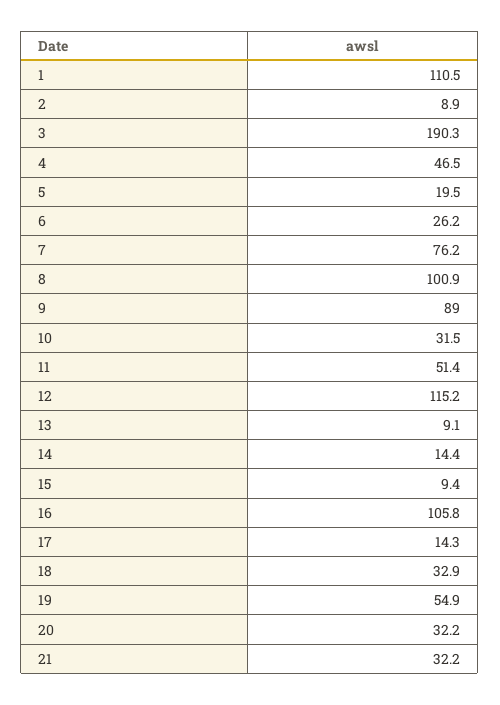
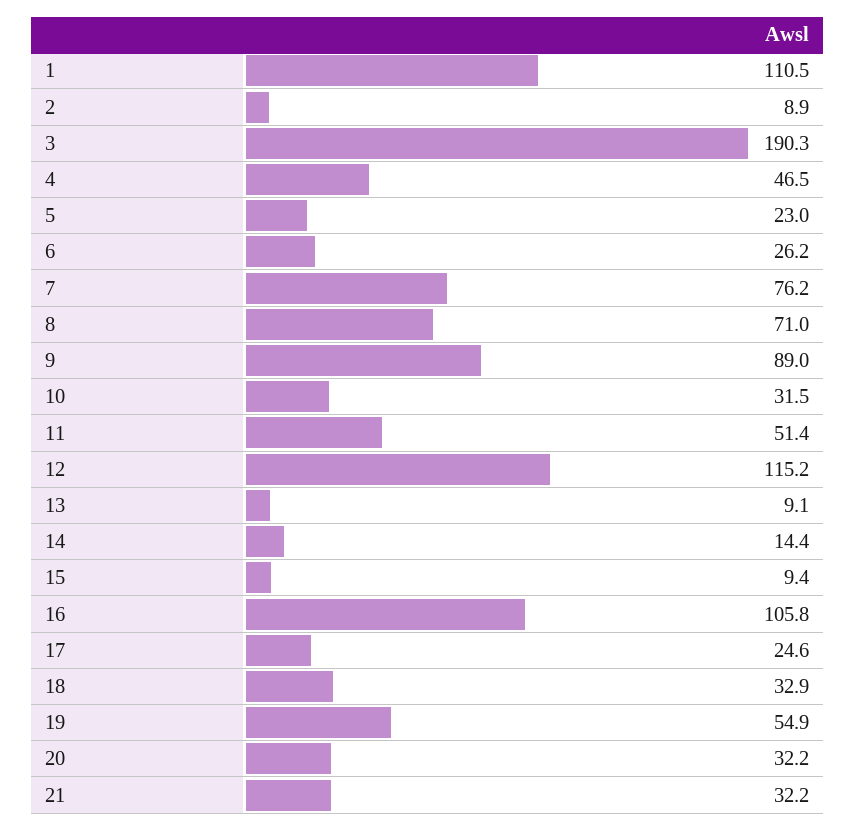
  {
    "1": 110.5,
    "2": 8.9,
    "3": 190.3,
    "4": 46.5,
-   "5": 19.5,
+   "5": 23,
    "6": 26.2,
    "7": 76.2,
-   "8": 100.9,
+   "8": 71,
    "9": 89,
    "10": 31.5,
    "11": 51.4,
    "12": 115.2,
    "13": 9.1,
    "14": 14.4,
    "15": 9.4,
    "16": 105.8,
-   "17": 14.3,
+   "17": 24.6,
    "18": 32.9,
    "19": 54.9,
    "20": 32.2,
    "21": 32.2
  }

